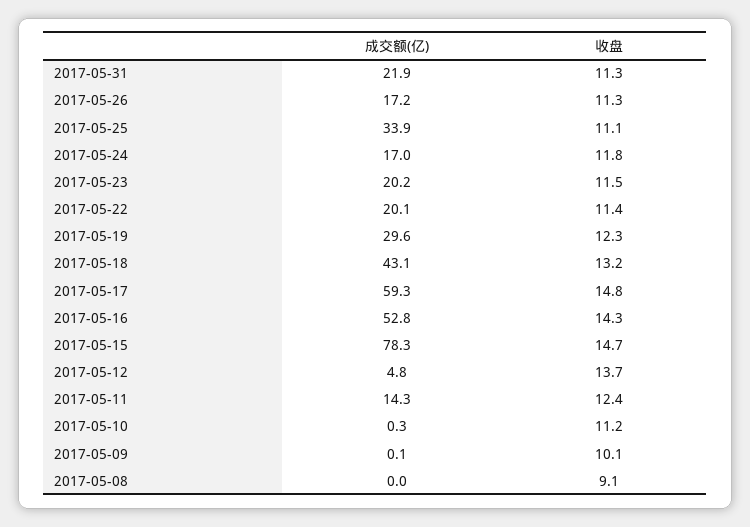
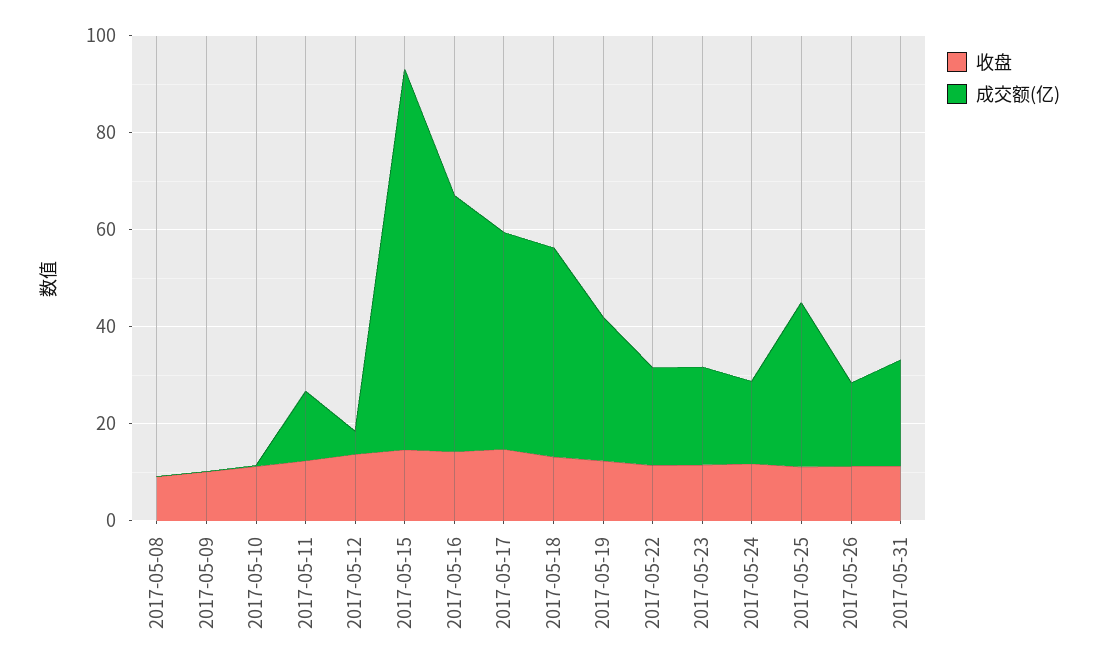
  {
    "成交额(亿)": {
      "2017-05-31": 21.9,
      "2017-05-26": 17.2,
      "2017-05-25": 33.9,
      "2017-05-24": 17,
      "2017-05-23": 20.2,
      "2017-05-22": 20.1,
      "2017-05-19": 29.6,
      "2017-05-18": 43.1,
-     "2017-05-17": 59.3,
+     "2017-05-17": 45,
      "2017-05-16": 52.8,
      "2017-05-15": 78.3,
      "2017-05-12": 4.8,
      "2017-05-11": 14.3,
      "2017-05-10": 0.3,
      "2017-05-09": 0.1,
      "2017-05-08": 0
    },
    "收盘": {
      "2017-05-31": 11.3,
      "2017-05-26": 11.3,
      "2017-05-25": 11.1,
      "2017-05-24": 11.8,
      "2017-05-23": 11.5,
      "2017-05-22": 11.4,
      "2017-05-19": 12.3,
      "2017-05-18": 13.2,
      "2017-05-17": 14.8,
      "2017-05-16": 14.3,
      "2017-05-15": 14.7,
      "2017-05-12": 13.7,
      "2017-05-11": 12.4,
      "2017-05-10": 11.2,
      "2017-05-09": 10.1,
      "2017-05-08": 9.1
    }
  }

